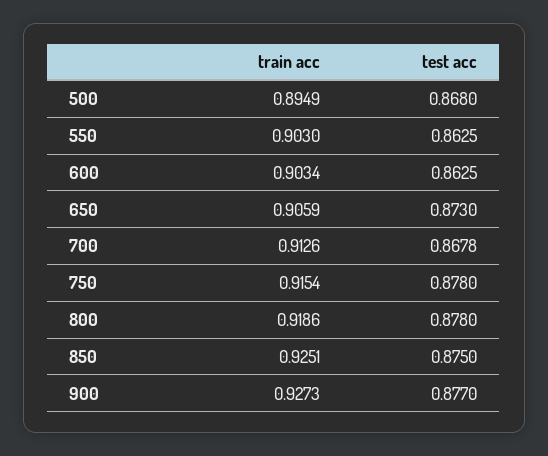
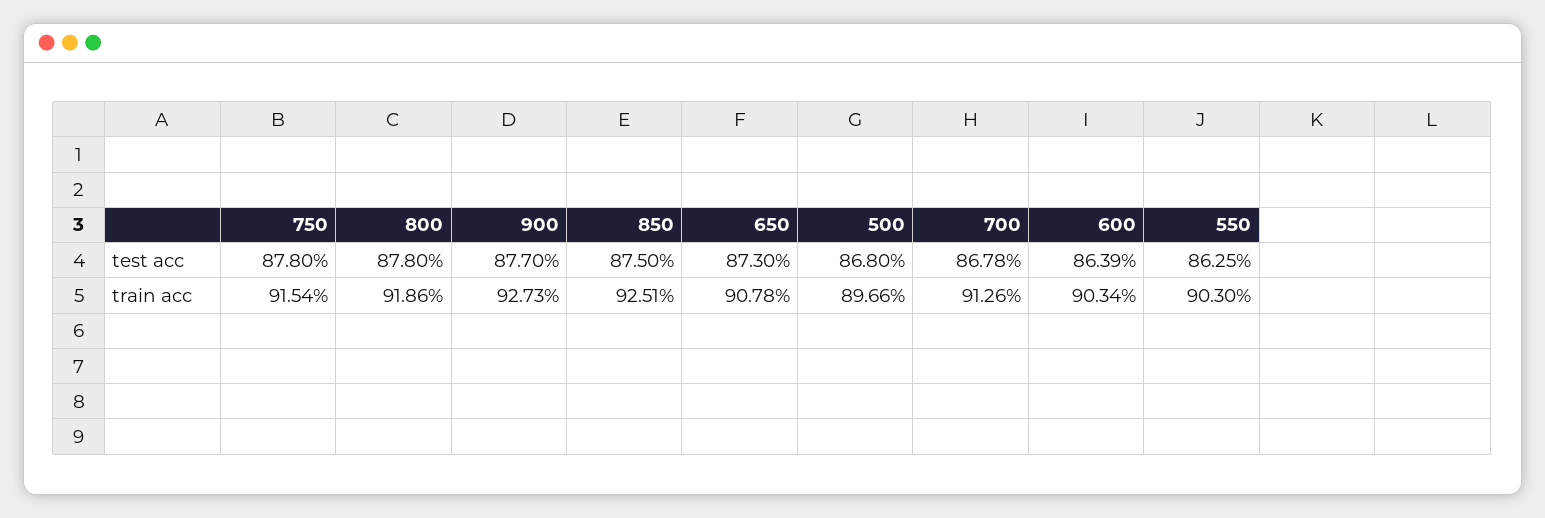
  {
    "train acc": {
-     "500": 0.8949,
+     "500": 0.8966,
      "550": 0.903,
      "600": 0.9034,
-     "650": 0.9059,
+     "650": 0.9078,
      "700": 0.9126,
      "750": 0.9154,
      "800": 0.9186,
      "850": 0.9251,
      "900": 0.9273
    },
    "test acc": {
      "500": 0.868,
      "550": 0.8625,
-     "600": 0.8625,
+     "600": 0.8639,
      "650": 0.873,
      "700": 0.8678,
      "750": 0.878,
      "800": 0.878,
      "850": 0.875,
      "900": 0.877
    }
  }

